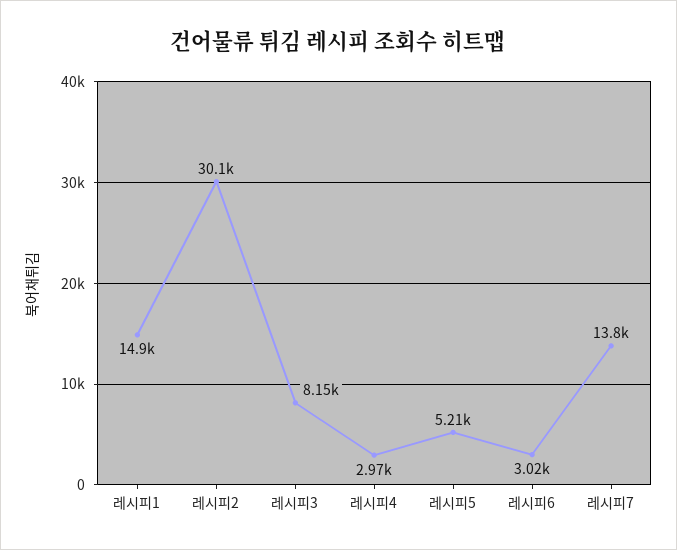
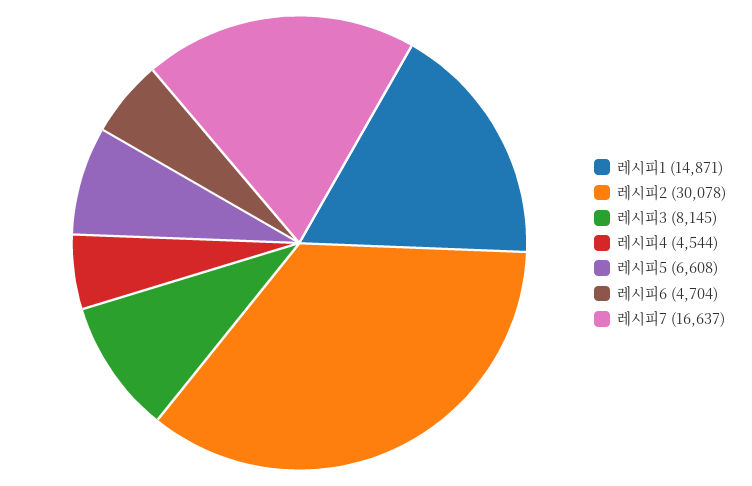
  {
    "레시피1": 14871,
    "레시피2": 30078,
    "레시피3": 8145,
-   "레시피4": 2970,
+   "레시피4": 4544,
-   "레시피5": 5210,
+   "레시피5": 6608,
-   "레시피6": 3020,
+   "레시피6": 4704,
-   "레시피7": 13800
+   "레시피7": 16637
  }

